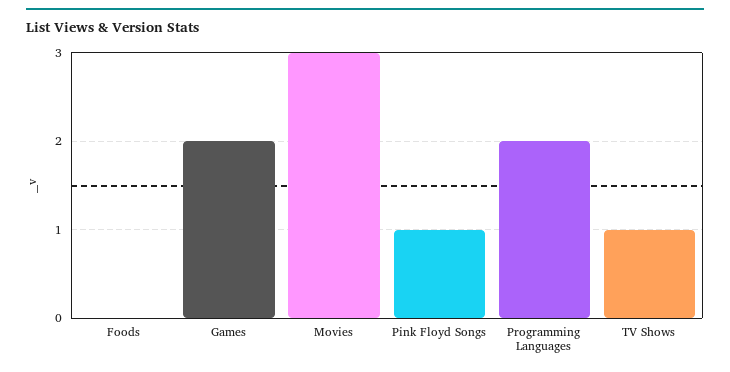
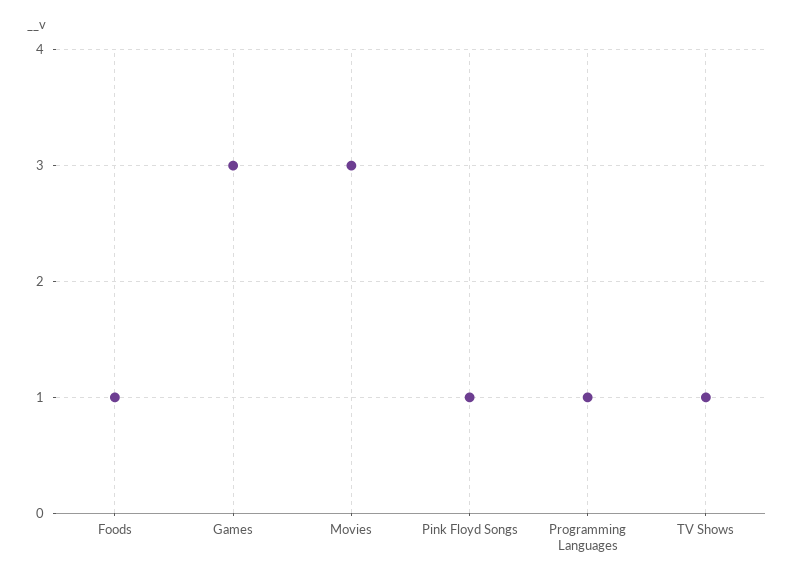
  {
-   "Foods": 0,
+   "Foods": 1,
-   "Games": 2,
+   "Games": 3,
    "Movies": 3,
    "Pink Floyd Songs": 1,
-   "Programming Languages": 2,
+   "Programming Languages": 1,
    "TV Shows": 1
  }

